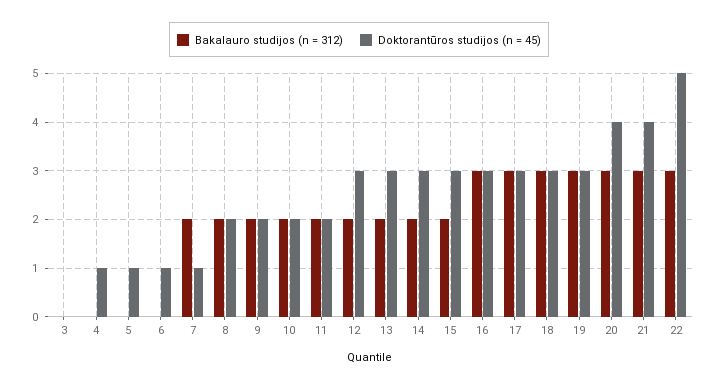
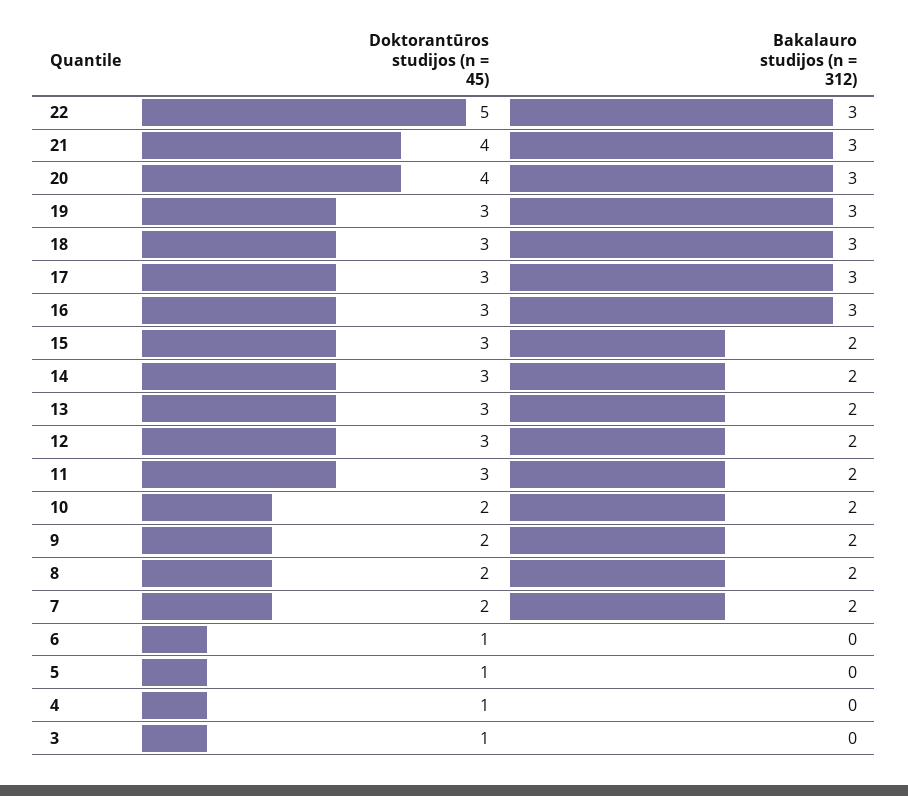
  {
    "Bakalauro studijos (n = 312)": {
      "3": 0,
      "4": 0,
      "5": 0,
      "6": 0,
      "7": 2,
      "8": 2,
      "9": 2,
      "10": 2,
      "11": 2,
      "12": 2,
      "13": 2,
      "14": 2,
      "15": 2,
      "16": 3,
      "17": 3,
      "18": 3,
      "19": 3,
      "20": 3,
      "21": 3,
      "22": 3
    },
    "Doktorantūros studijos (n = 45)": {
-     "3": 0,
+     "3": 1,
      "4": 1,
      "5": 1,
      "6": 1,
-     "7": 1,
+     "7": 2,
      "8": 2,
      "9": 2,
      "10": 2,
-     "11": 2,
+     "11": 3,
      "12": 3,
      "13": 3,
      "14": 3,
      "15": 3,
      "16": 3,
      "17": 3,
      "18": 3,
      "19": 3,
      "20": 4,
      "21": 4,
      "22": 5
    }
  }

